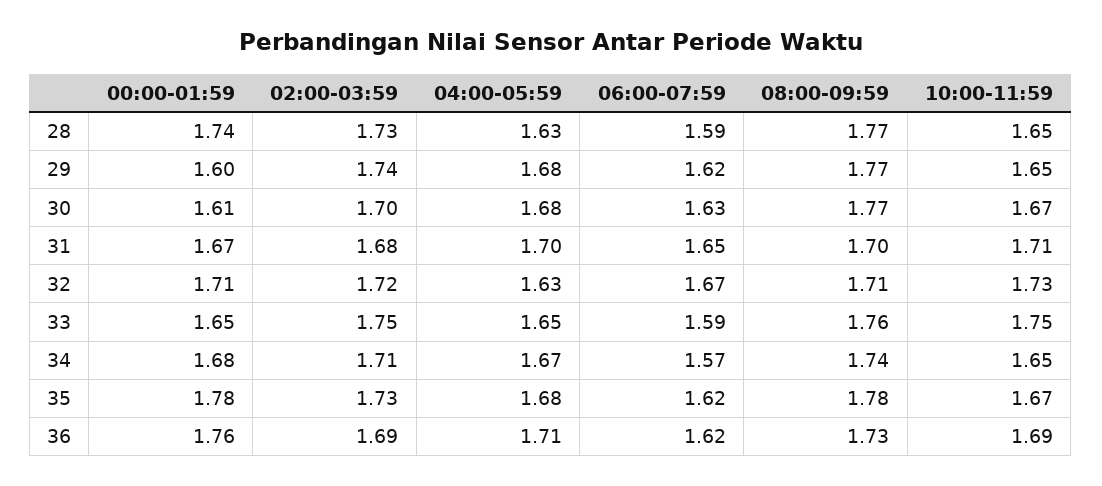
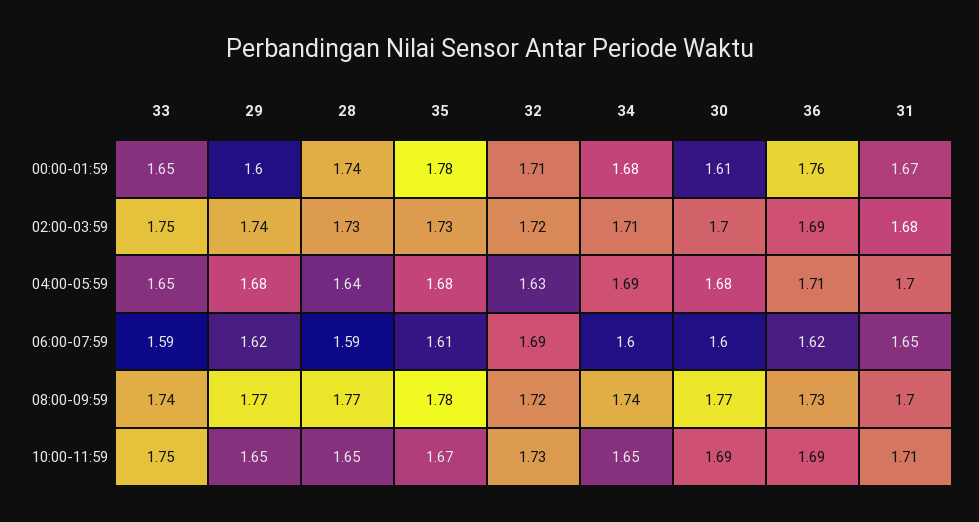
  {
    "00:00-01:59": {
      "28": 1.74,
      "29": 1.6,
      "30": 1.61,
      "31": 1.67,
      "32": 1.71,
      "33": 1.65,
      "34": 1.68,
      "35": 1.78,
      "36": 1.76
    },
    "02:00-03:59": {
      "28": 1.73,
      "29": 1.74,
      "30": 1.7,
      "31": 1.68,
      "32": 1.72,
      "33": 1.75,
      "34": 1.71,
      "35": 1.73,
      "36": 1.69
    },
    "04:00-05:59": {
-     "28": 1.63,
+     "28": 1.64,
      "29": 1.68,
      "30": 1.68,
      "31": 1.7,
      "32": 1.63,
      "33": 1.65,
-     "34": 1.67,
+     "34": 1.69,
      "35": 1.68,
      "36": 1.71
    },
    "06:00-07:59": {
      "28": 1.59,
      "29": 1.62,
-     "30": 1.63,
+     "30": 1.6,
      "31": 1.65,
-     "32": 1.67,
+     "32": 1.69,
      "33": 1.59,
-     "34": 1.57,
+     "34": 1.6,
-     "35": 1.62,
+     "35": 1.61,
      "36": 1.62
    },
    "08:00-09:59": {
      "28": 1.77,
      "29": 1.77,
      "30": 1.77,
      "31": 1.7,
-     "32": 1.71,
+     "32": 1.72,
-     "33": 1.76,
+     "33": 1.74,
      "34": 1.74,
      "35": 1.78,
      "36": 1.73
    },
    "10:00-11:59": {
      "28": 1.65,
      "29": 1.65,
-     "30": 1.67,
+     "30": 1.69,
      "31": 1.71,
      "32": 1.73,
      "33": 1.75,
      "34": 1.65,
      "35": 1.67,
      "36": 1.69
    }
  }

